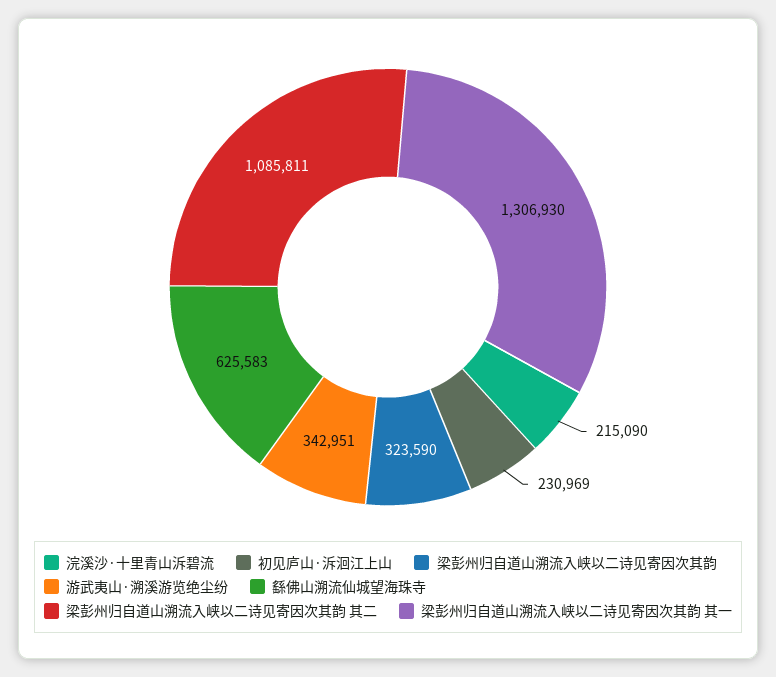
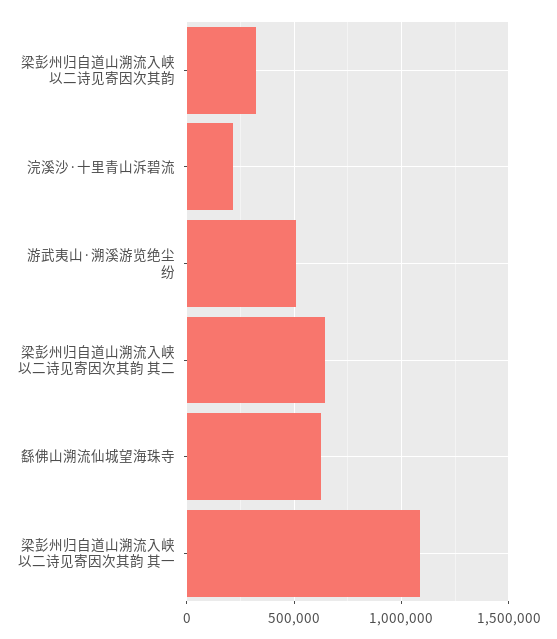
  {
    "浣溪沙·十里青山泝碧流": 215090,
-   "初见庐山·泝洄江上山": 230969,
    "梁彭州归自道山溯流入峡以二诗见寄因次其韵": 323590,
-   "游武夷山·溯溪游览绝尘纷": 342951,
+   "游武夷山·溯溪游览绝尘纷": 500000,
    "繇佛山溯流仙城望海珠寺": 625583,
-   "梁彭州归自道山溯流入峡以二诗见寄因次其韵 其二": 1085811,
+   "梁彭州归自道山溯流入峡以二诗见寄因次其韵 其二": 650000,
-   "梁彭州归自道山溯流入峡以二诗见寄因次其韵 其一": 1306930
+   "梁彭州归自道山溯流入峡以二诗见寄因次其韵 其一": 1100000
  }

